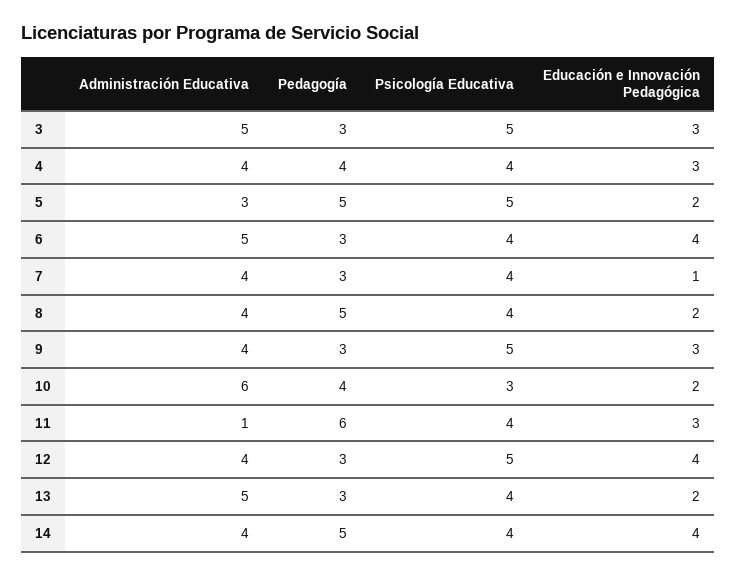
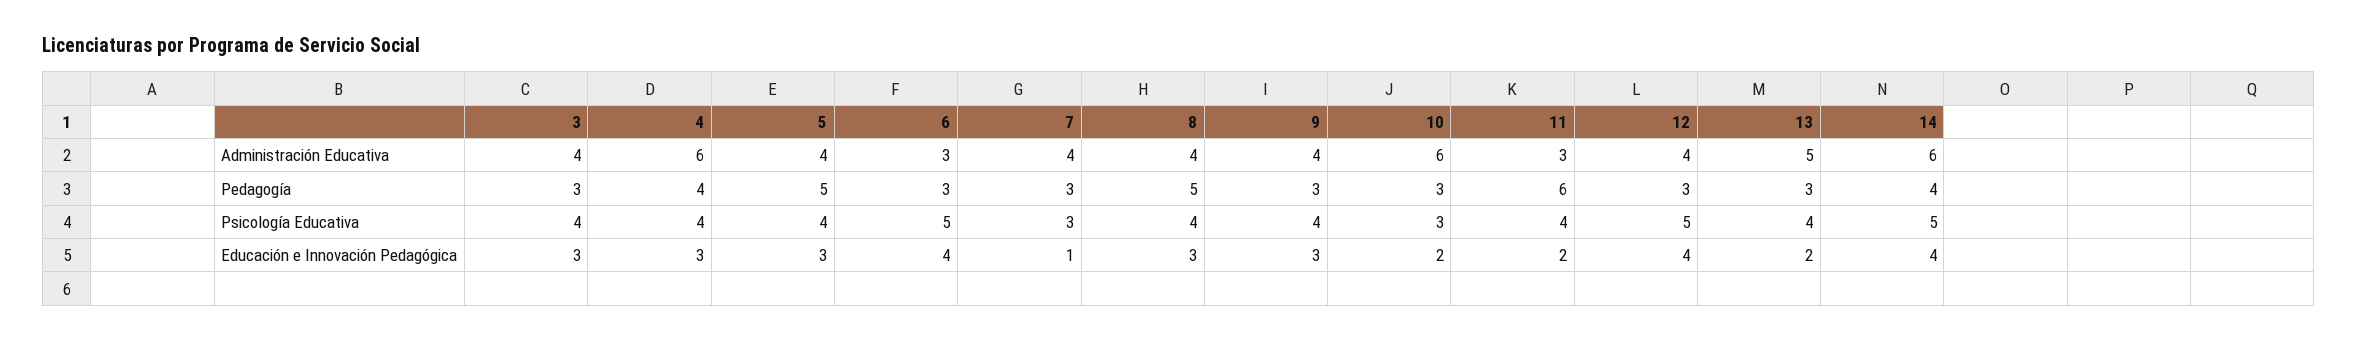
  {
    "Administración Educativa": {
-     "3": 5,
+     "3": 4,
-     "4": 4,
+     "4": 6,
-     "5": 3,
+     "5": 4,
-     "6": 5,
+     "6": 3,
      "7": 4,
      "8": 4,
      "9": 4,
      "10": 6,
-     "11": 1,
+     "11": 3,
      "12": 4,
      "13": 5,
-     "14": 4
+     "14": 6
    },
    "Pedagogía": {
      "3": 3,
      "4": 4,
      "5": 5,
      "6": 3,
      "7": 3,
      "8": 5,
      "9": 3,
-     "10": 4,
+     "10": 3,
      "11": 6,
      "12": 3,
      "13": 3,
-     "14": 5
+     "14": 4
    },
    "Psicología Educativa": {
-     "3": 5,
+     "3": 4,
      "4": 4,
-     "5": 5,
+     "5": 4,
-     "6": 4,
+     "6": 5,
-     "7": 4,
+     "7": 3,
      "8": 4,
-     "9": 5,
+     "9": 4,
      "10": 3,
      "11": 4,
      "12": 5,
      "13": 4,
-     "14": 4
+     "14": 5
    },
    "Educación e Innovación Pedagógica": {
      "3": 3,
      "4": 3,
-     "5": 2,
+     "5": 3,
      "6": 4,
      "7": 1,
-     "8": 2,
+     "8": 3,
      "9": 3,
      "10": 2,
-     "11": 3,
+     "11": 2,
      "12": 4,
      "13": 2,
      "14": 4
    }
  }

